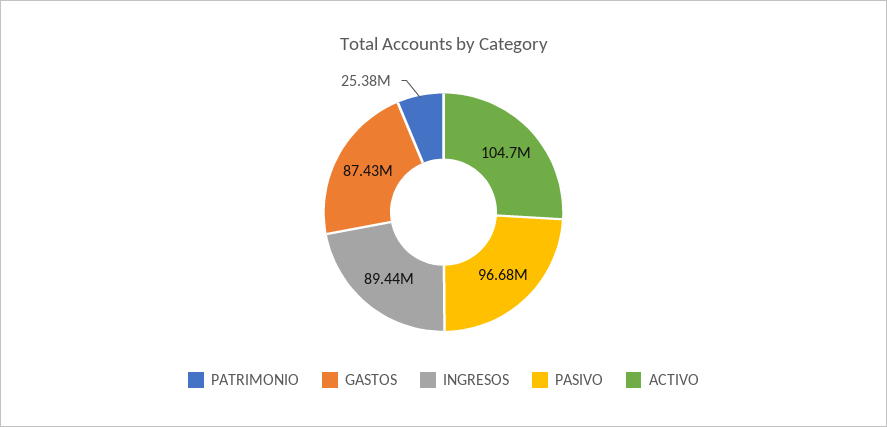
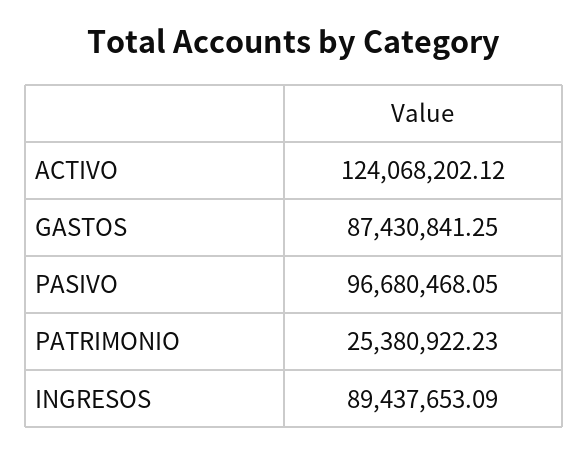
  {
    "PATRIMONIO": 25380922.23,
    "GASTOS": 87430841.25,
    "INGRESOS": 89437653.09,
    "PASIVO": 96680468.05,
-   "ACTIVO": 104700000
+   "ACTIVO": 124068202.12
  }

